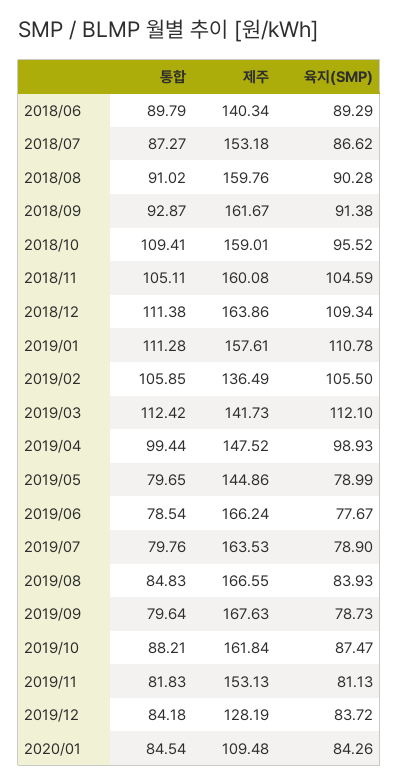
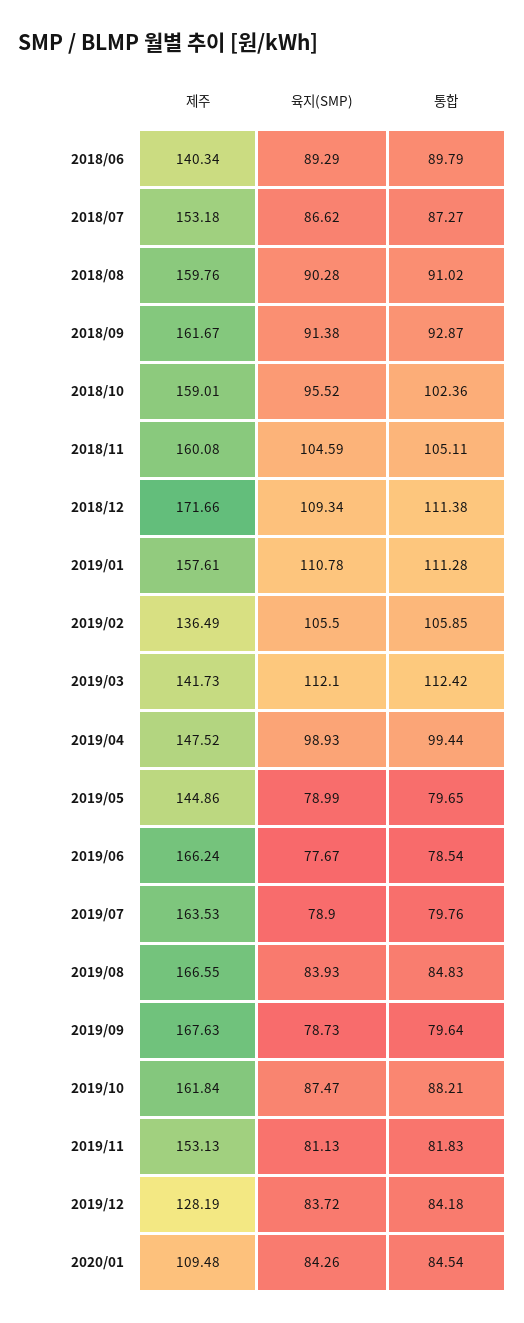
  {
    "통합": {
      "2018/06": 89.79,
      "2018/07": 87.27,
      "2018/08": 91.02,
      "2018/09": 92.87,
-     "2018/10": 109.41,
+     "2018/10": 102.36,
      "2018/11": 105.11,
      "2018/12": 111.38,
      "2019/01": 111.28,
      "2019/02": 105.85,
      "2019/03": 112.42,
      "2019/04": 99.44,
      "2019/05": 79.65,
      "2019/06": 78.54,
      "2019/07": 79.76,
      "2019/08": 84.83,
      "2019/09": 79.64,
      "2019/10": 88.21,
      "2019/11": 81.83,
      "2019/12": 84.18,
      "2020/01": 84.54
    },
    "제주": {
      "2018/06": 140.34,
      "2018/07": 153.18,
      "2018/08": 159.76,
      "2018/09": 161.67,
      "2018/10": 159.01,
      "2018/11": 160.08,
-     "2018/12": 163.86,
+     "2018/12": 171.66,
      "2019/01": 157.61,
      "2019/02": 136.49,
      "2019/03": 141.73,
      "2019/04": 147.52,
      "2019/05": 144.86,
      "2019/06": 166.24,
      "2019/07": 163.53,
      "2019/08": 166.55,
      "2019/09": 167.63,
      "2019/10": 161.84,
      "2019/11": 153.13,
      "2019/12": 128.19,
      "2020/01": 109.48
    },
    "육지(SMP)": {
      "2018/06": 89.29,
      "2018/07": 86.62,
      "2018/08": 90.28,
      "2018/09": 91.38,
      "2018/10": 95.52,
      "2018/11": 104.59,
      "2018/12": 109.34,
      "2019/01": 110.78,
      "2019/02": 105.5,
      "2019/03": 112.1,
      "2019/04": 98.93,
      "2019/05": 78.99,
      "2019/06": 77.67,
      "2019/07": 78.9,
      "2019/08": 83.93,
      "2019/09": 78.73,
      "2019/10": 87.47,
      "2019/11": 81.13,
      "2019/12": 83.72,
      "2020/01": 84.26
    }
  }

